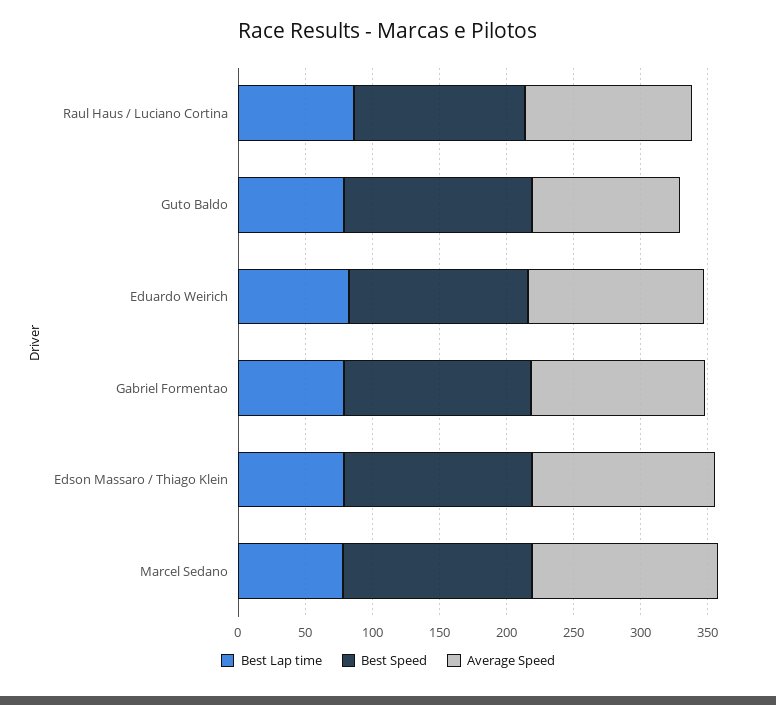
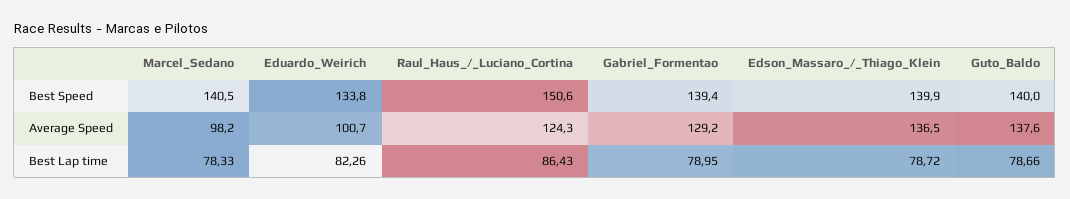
  {
    "Best Lap time": {
      "Raul Haus / Luciano Cortina": 86.43,
      "Guto Baldo": 78.66,
      "Eduardo Weirich": 82.26,
      "Gabriel Formentao": 78.95,
      "Edson Massaro / Thiago Klein": 78.72,
      "Marcel Sedano": 78.33
    },
    "Best Speed": {
-     "Raul Haus / Luciano Cortina": 130,
+     "Raul Haus / Luciano Cortina": 150.6,
      "Guto Baldo": 140,
      "Eduardo Weirich": 133.8,
      "Gabriel Formentao": 139.4,
      "Edson Massaro / Thiago Klein": 139.9,
      "Marcel Sedano": 140.5
    },
    "Average Speed": {
      "Raul Haus / Luciano Cortina": 124.3,
-     "Guto Baldo": 110,
+     "Guto Baldo": 137.6,
-     "Eduardo Weirich": 130,
+     "Eduardo Weirich": 100.7,
      "Gabriel Formentao": 129.2,
      "Edson Massaro / Thiago Klein": 136.5,
-     "Marcel Sedano": 140
+     "Marcel Sedano": 98.2
    }
  }

